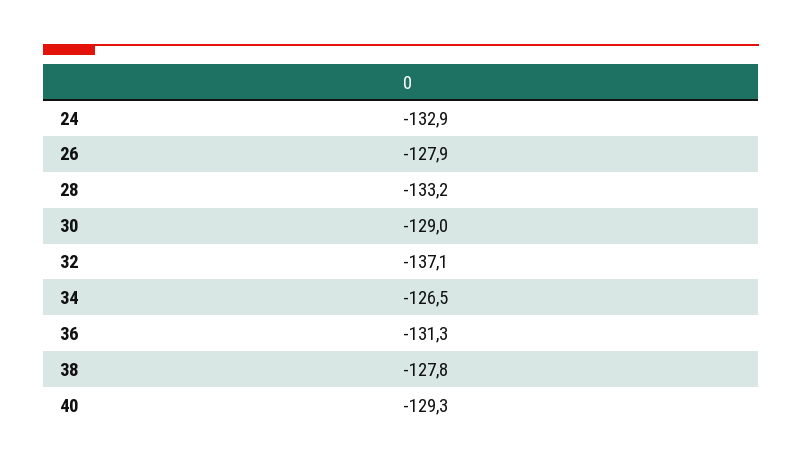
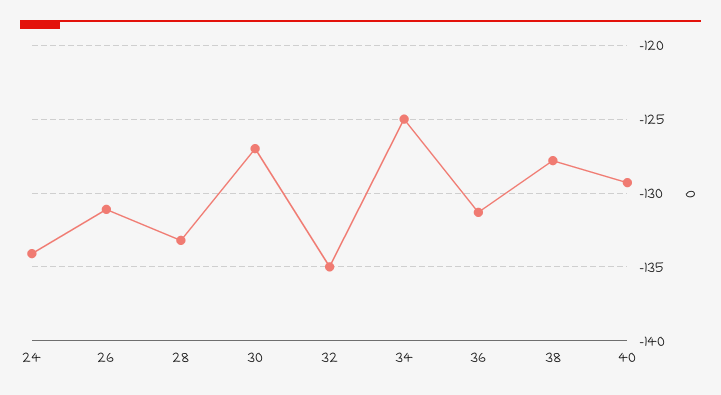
  {
-   "24": -132.9,
+   "24": -134,
-   "26": -127.9,
+   "26": -131,
    "28": -133.2,
-   "30": -129,
+   "30": -127,
-   "32": -137.1,
+   "32": -135,
-   "34": -126.5,
+   "34": -125,
    "36": -131.3,
    "38": -127.8,
    "40": -129.3
  }

